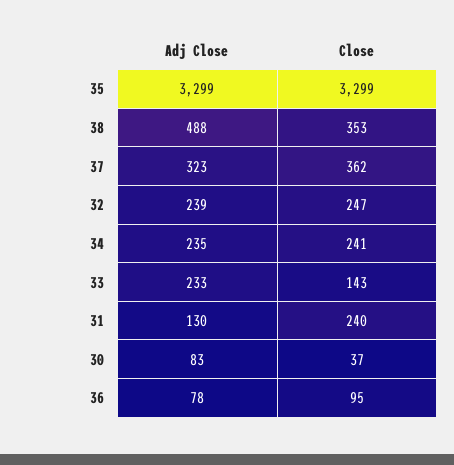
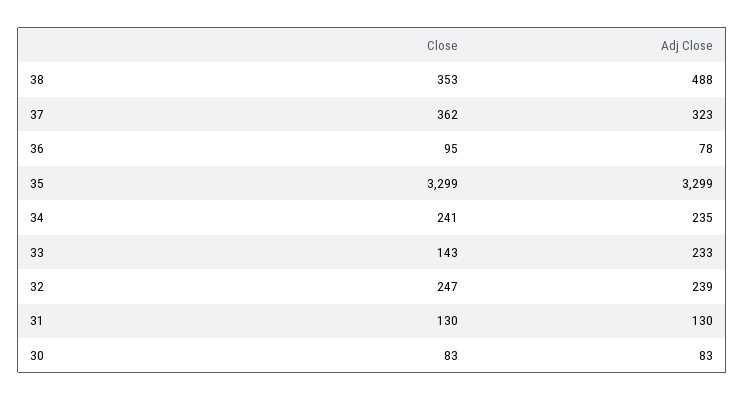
  {
    "Adj Close": {
      "35": 3299,
      "38": 488,
      "37": 323,
      "32": 239,
      "34": 235,
      "33": 233,
      "31": 130,
      "30": 83,
      "36": 78
    },
    "Close": {
      "35": 3299,
      "38": 353,
      "37": 362,
      "32": 247,
      "34": 241,
      "33": 143,
-     "31": 240,
+     "31": 130,
-     "30": 37,
+     "30": 83,
      "36": 95
    }
  }

